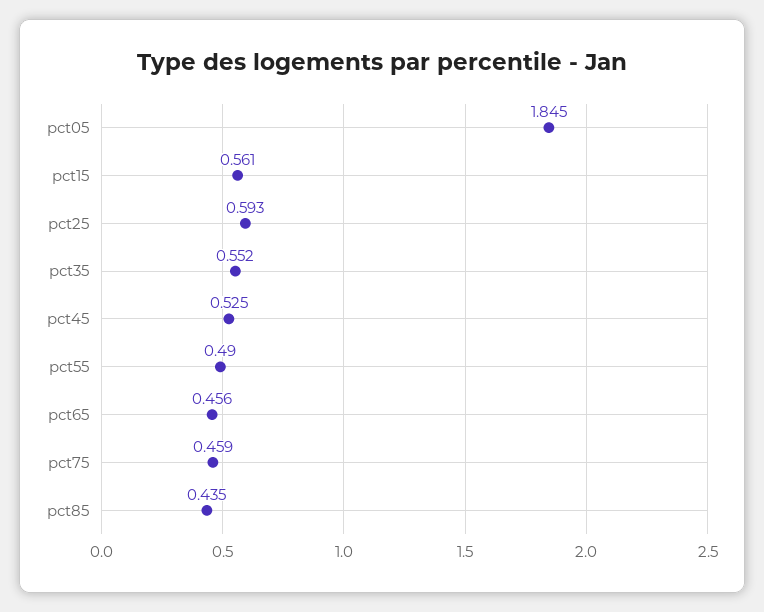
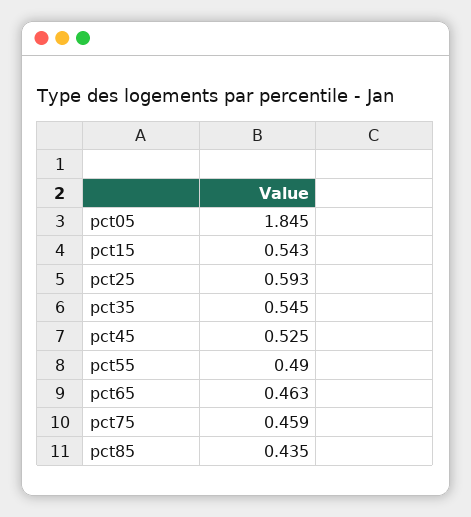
  {
    "pct05": 1.845,
-   "pct15": 0.561,
+   "pct15": 0.543,
    "pct25": 0.593,
-   "pct35": 0.552,
+   "pct35": 0.545,
    "pct45": 0.525,
    "pct55": 0.49,
-   "pct65": 0.456,
+   "pct65": 0.463,
    "pct75": 0.459,
    "pct85": 0.435
  }

